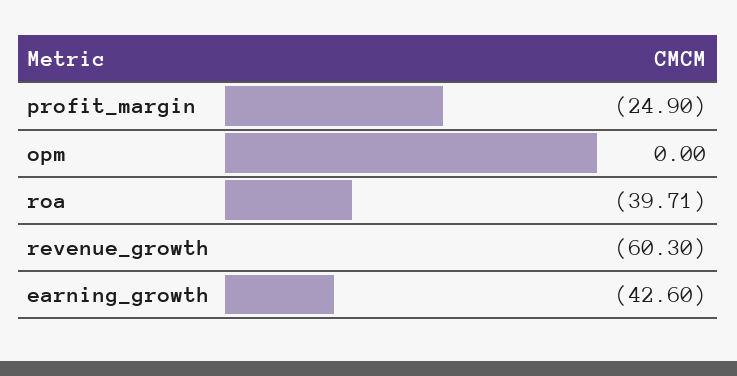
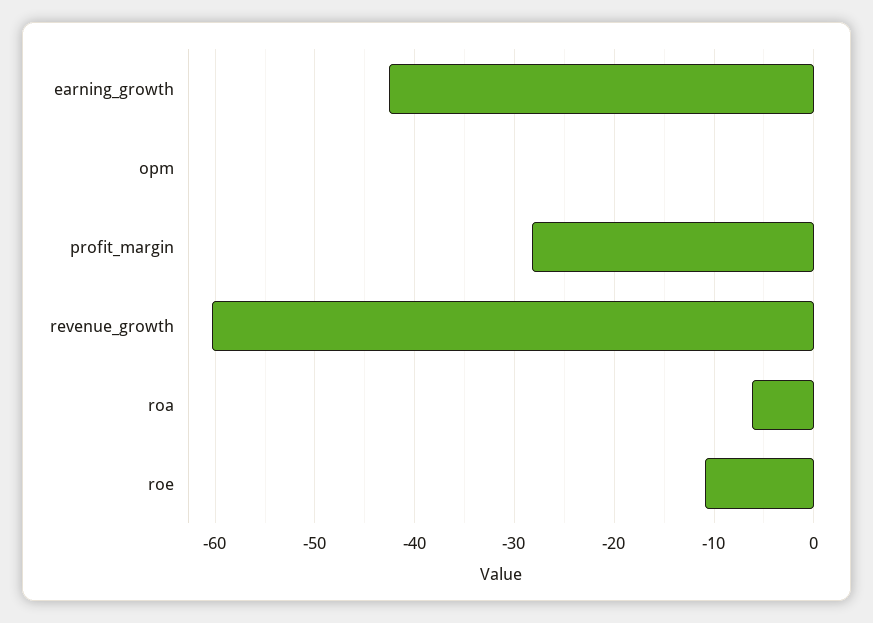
  {
-   "profit_margin": -24.9,
+   "profit_margin": -28,
    "opm": 0,
-   "roa": -39.71,
+   "roa": -6,
    "revenue_growth": -60.3,
-   "earning_growth": -42.6
+   "earning_growth": -42.6,
+   "roe": -11
  }

